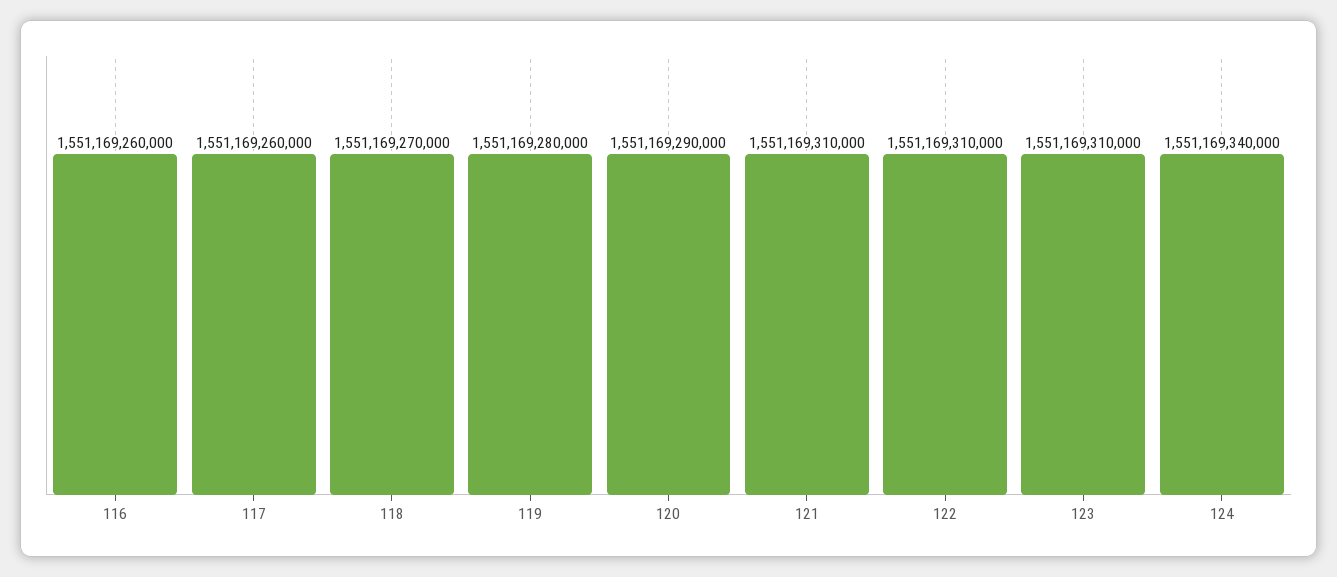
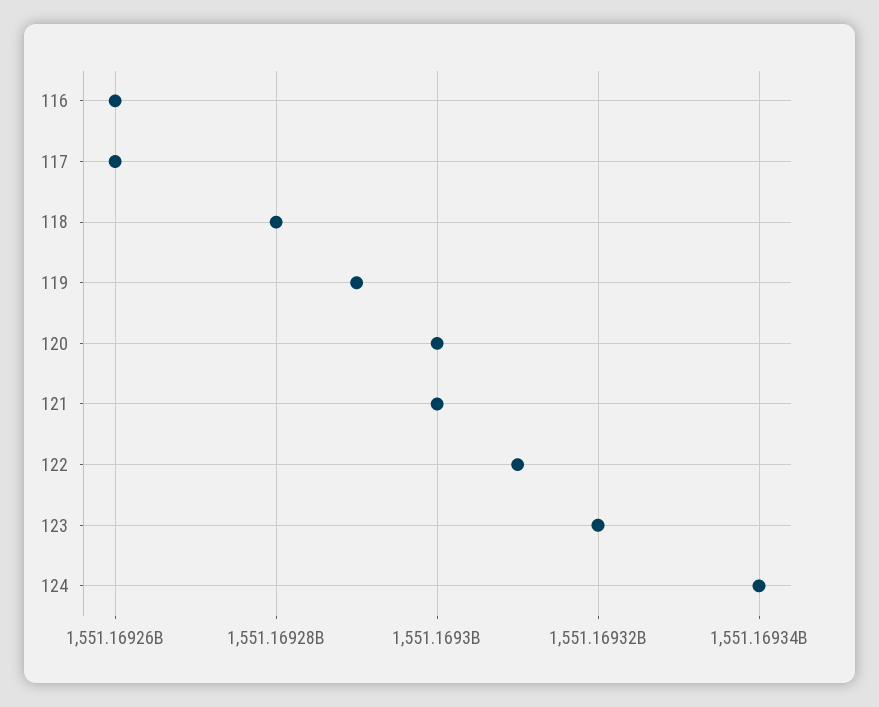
  {
    "116": 1551169260000,
    "117": 1551169260000,
-   "118": 1551169270000,
+   "118": 1551169280000,
-   "119": 1551169280000,
+   "119": 1551169290000,
-   "120": 1551169290000,
+   "120": 1551169300000,
-   "121": 1551169310000,
+   "121": 1551169300000,
    "122": 1551169310000,
-   "123": 1551169310000,
+   "123": 1551169320000,
    "124": 1551169340000
  }

